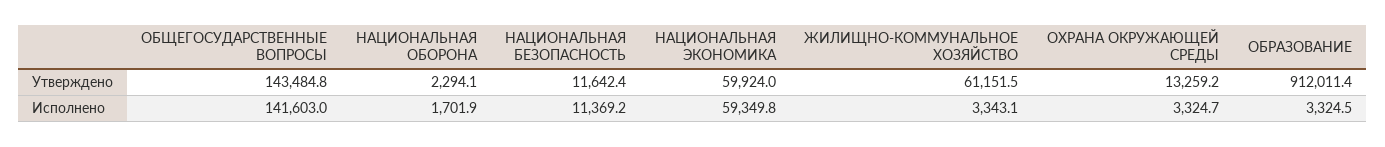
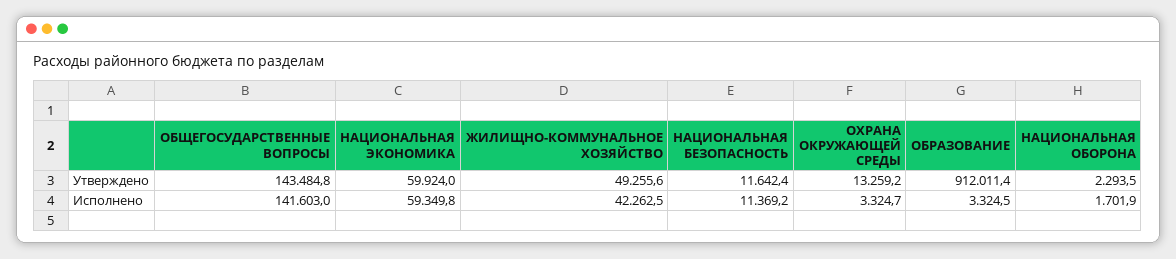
  {
    "ОБЩЕГОСУДАРСТВЕННЫЕ ВОПРОСЫ": {
      "Утверждено": 143484.8,
      "Исполнено": 141603
    },
    "НАЦИОНАЛЬНАЯ ОБОРОНА": {
-     "Утверждено": 2294.1,
+     "Утверждено": 2293.5,
      "Исполнено": 1701.9
    },
    "НАЦИОНАЛЬНАЯ БЕЗОПАСНОСТЬ": {
      "Утверждено": 11642.4,
      "Исполнено": 11369.2
    },
    "НАЦИОНАЛЬНАЯ ЭКОНОМИКА": {
      "Утверждено": 59924,
      "Исполнено": 59349.8
    },
    "ЖИЛИЩНО-КОММУНАЛЬНОЕ ХОЗЯЙСТВО": {
-     "Утверждено": 61151.5,
+     "Утверждено": 49255.6,
-     "Исполнено": 3343.1
+     "Исполнено": 42262.5
    },
    "ОХРАНА ОКРУЖАЮЩЕЙ СРЕДЫ": {
      "Утверждено": 13259.2,
      "Исполнено": 3324.7
    },
    "ОБРАЗОВАНИЕ": {
      "Утверждено": 912011.4,
      "Исполнено": 3324.5
    }
  }

